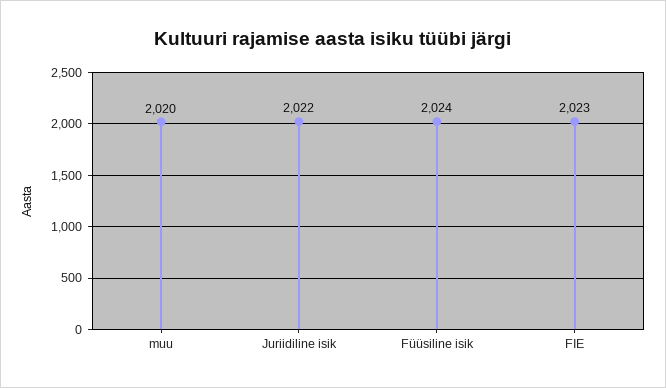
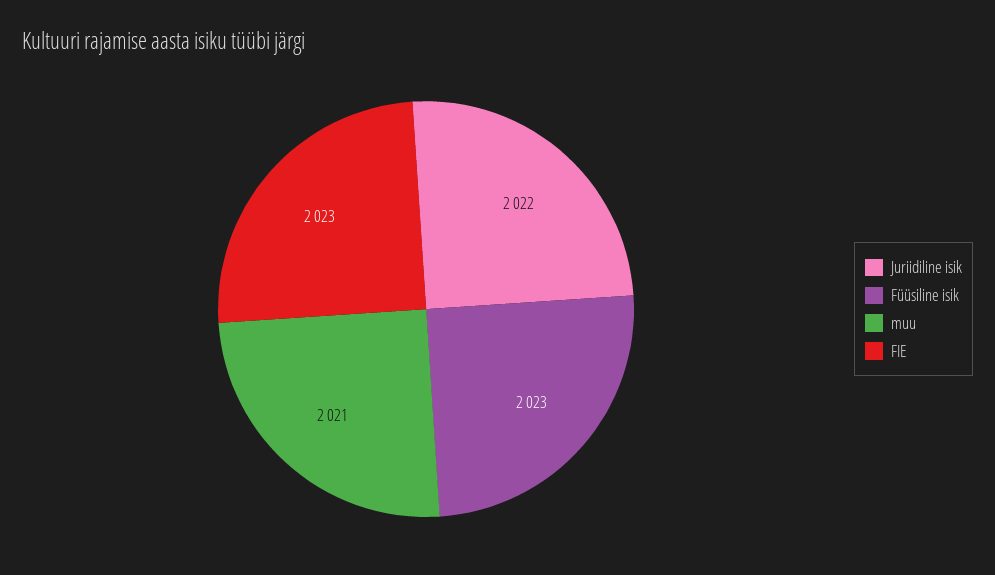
  {
-   "muu": 2020,
+   "muu": 2021,
    "Juriidiline isik": 2022,
-   "Füüsiline isik": 2024,
+   "Füüsiline isik": 2023,
    "FIE": 2023
  }

